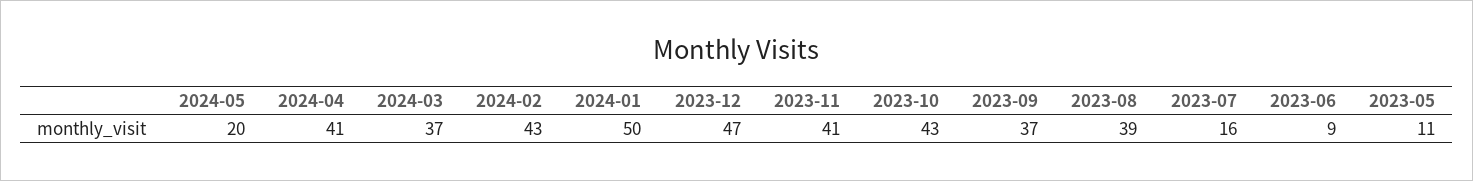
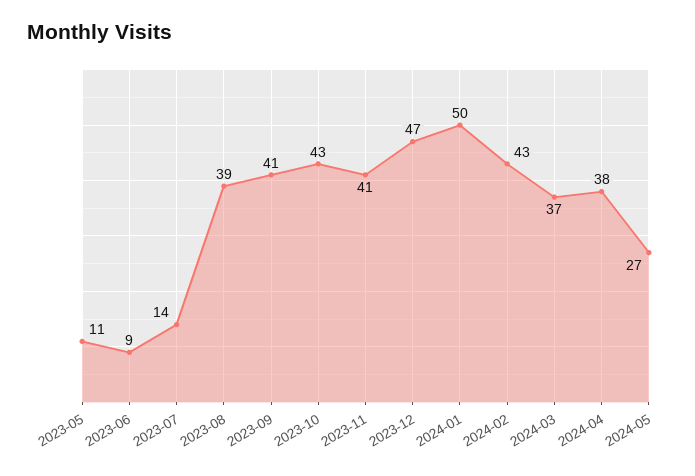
  {
-   "2024-05": 20,
+   "2024-05": 27,
-   "2024-04": 41,
+   "2024-04": 38,
    "2024-03": 37,
    "2024-02": 43,
    "2024-01": 50,
    "2023-12": 47,
    "2023-11": 41,
    "2023-10": 43,
-   "2023-09": 37,
+   "2023-09": 41,
    "2023-08": 39,
-   "2023-07": 16,
+   "2023-07": 14,
    "2023-06": 9,
    "2023-05": 11
  }

